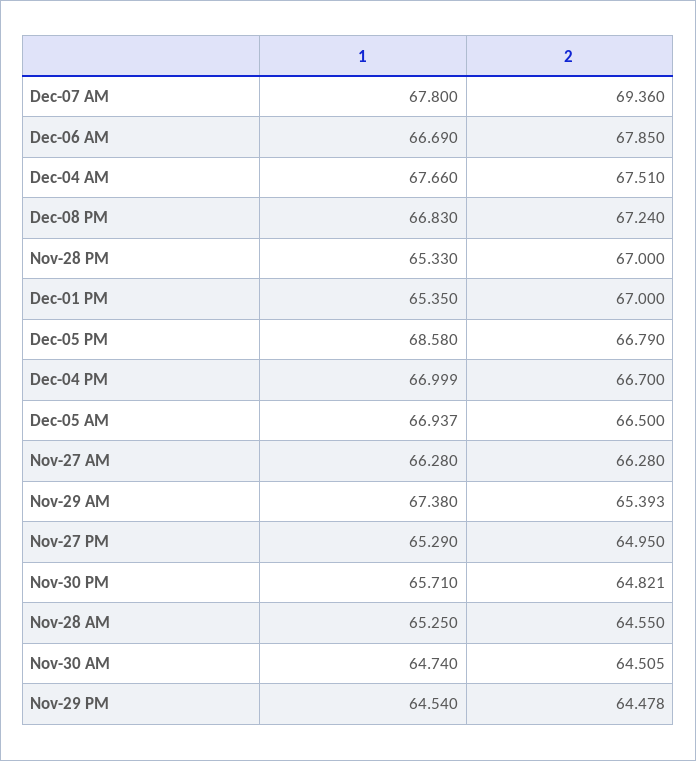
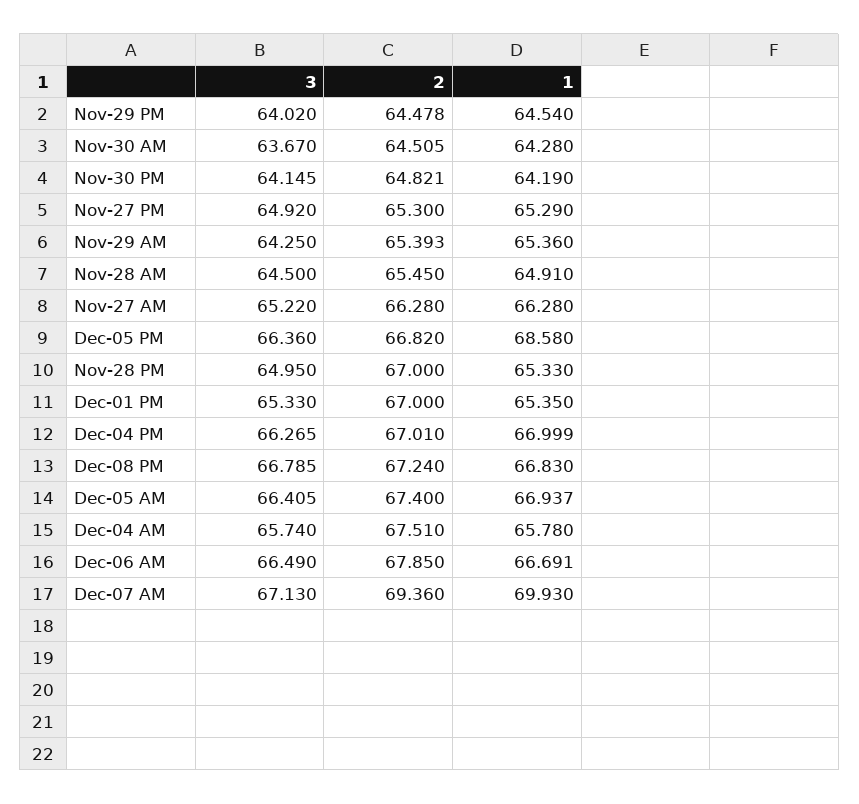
  {
    "1": {
-     "Dec-07 AM": 67.8,
+     "Dec-07 AM": 69.93,
-     "Dec-06 AM": 66.69,
+     "Dec-06 AM": 66.691,
-     "Dec-04 AM": 67.66,
+     "Dec-04 AM": 65.78,
      "Dec-08 PM": 66.83,
      "Nov-28 PM": 65.33,
      "Dec-01 PM": 65.35,
      "Dec-05 PM": 68.58,
      "Dec-04 PM": 66.999,
      "Dec-05 AM": 66.937,
      "Nov-27 AM": 66.28,
-     "Nov-29 AM": 67.38,
+     "Nov-29 AM": 65.36,
      "Nov-27 PM": 65.29,
-     "Nov-30 PM": 65.71,
+     "Nov-30 PM": 64.19,
-     "Nov-28 AM": 65.25,
+     "Nov-28 AM": 64.91,
-     "Nov-30 AM": 64.74,
+     "Nov-30 AM": 64.28,
      "Nov-29 PM": 64.54
    },
    "2": {
      "Dec-07 AM": 69.36,
      "Dec-06 AM": 67.85,
      "Dec-04 AM": 67.51,
      "Dec-08 PM": 67.24,
      "Nov-28 PM": 67,
      "Dec-01 PM": 67,
-     "Dec-05 PM": 66.79,
+     "Dec-05 PM": 66.82,
-     "Dec-04 PM": 66.7,
+     "Dec-04 PM": 67.01,
-     "Dec-05 AM": 66.5,
+     "Dec-05 AM": 67.4,
      "Nov-27 AM": 66.28,
      "Nov-29 AM": 65.393,
-     "Nov-27 PM": 64.95,
+     "Nov-27 PM": 65.3,
      "Nov-30 PM": 64.821,
-     "Nov-28 AM": 64.55,
+     "Nov-28 AM": 65.45,
      "Nov-30 AM": 64.505,
      "Nov-29 PM": 64.478
-   }
+   },
+   "3": {
+     "Nov-29 PM": 64.02,
+     "Nov-30 AM": 63.67,
+     "Nov-30 PM": 64.145,
+     "Nov-27 PM": 64.92,
+     "Nov-29 AM": 64.25,
+     "Nov-28 AM": 64.5,
+     "Nov-27 AM": 65.22,
+     "Dec-05 PM": 66.36,
+     "Nov-28 PM": 64.95,
+     "Dec-01 PM": 65.33,
+     "Dec-04 PM": 66.265,
+     "Dec-08 PM": 66.785,
+     "Dec-05 AM": 66.405,
+     "Dec-04 AM": 65.74,
+     "Dec-06 AM": 66.49,
+     "Dec-07 AM": 67.13
+   }
  }

